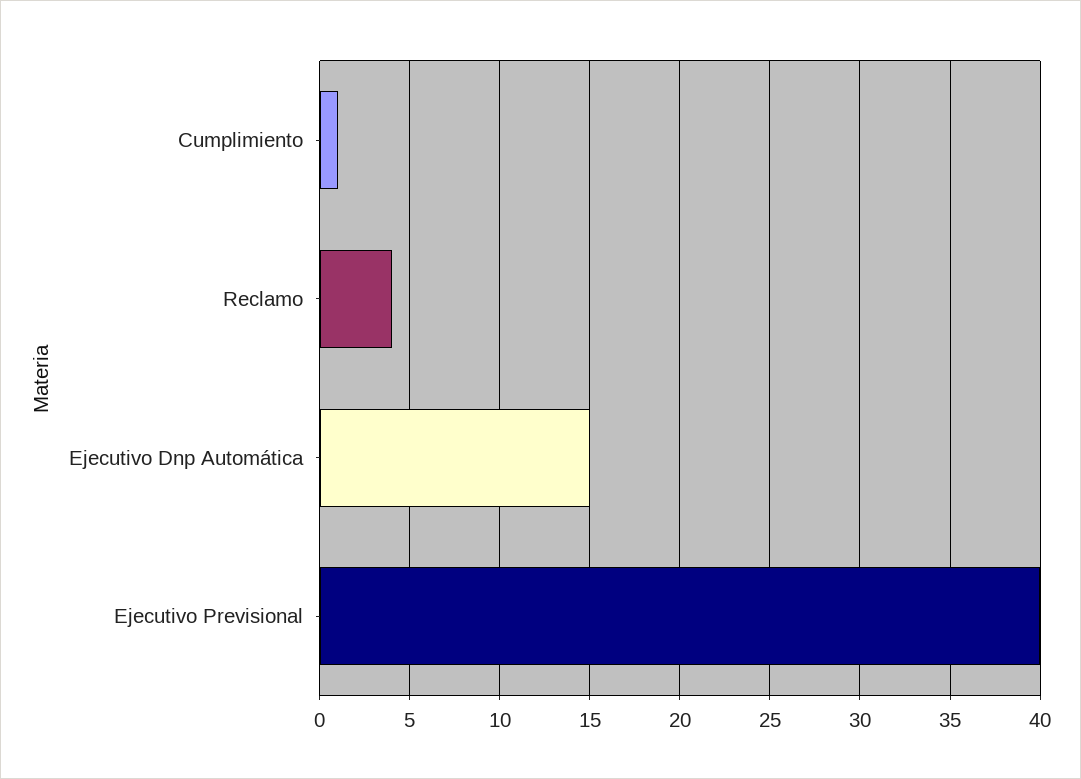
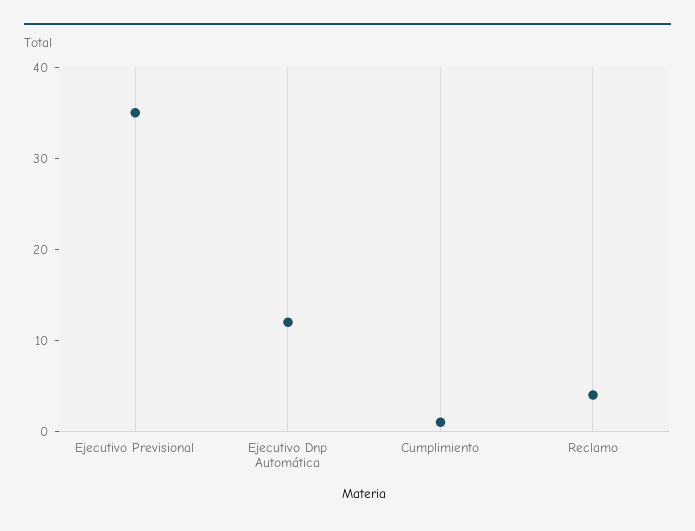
  {
    "Cumplimiento": 1,
    "Reclamo": 4,
-   "Ejecutivo Dnp Automática": 15,
+   "Ejecutivo Dnp Automática": 12,
-   "Ejecutivo Previsional": 40
+   "Ejecutivo Previsional": 35
  }

